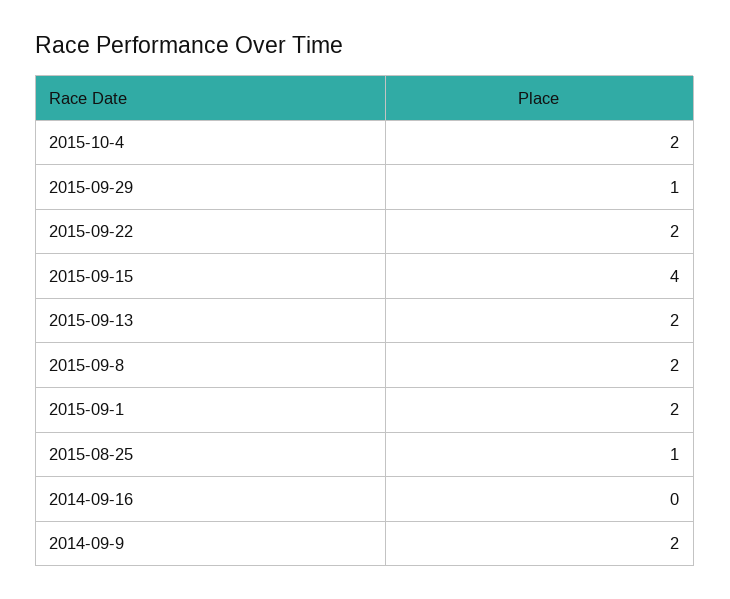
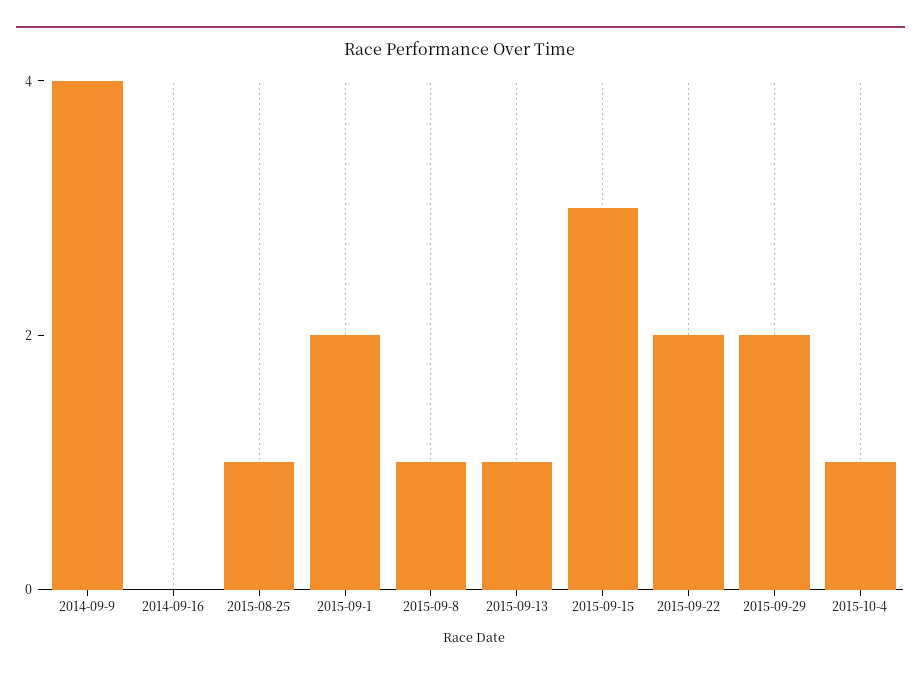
  {
-   "2015-10-4": 2,
+   "2015-10-4": 1,
-   "2015-09-29": 1,
+   "2015-09-29": 2,
    "2015-09-22": 2,
-   "2015-09-15": 4,
+   "2015-09-15": 3,
-   "2015-09-13": 2,
+   "2015-09-13": 1,
-   "2015-09-8": 2,
+   "2015-09-8": 1,
    "2015-09-1": 2,
    "2015-08-25": 1,
    "2014-09-16": 0,
-   "2014-09-9": 2
+   "2014-09-9": 4
  }

